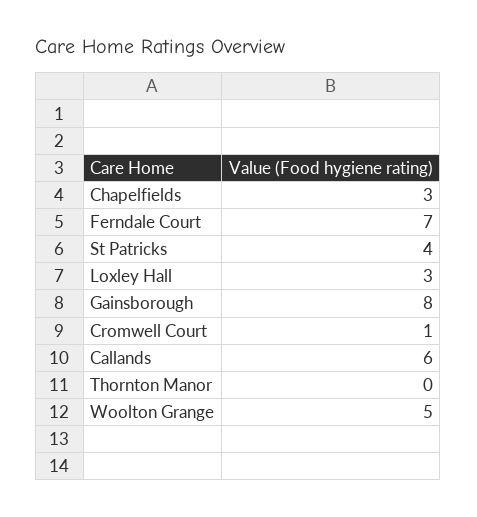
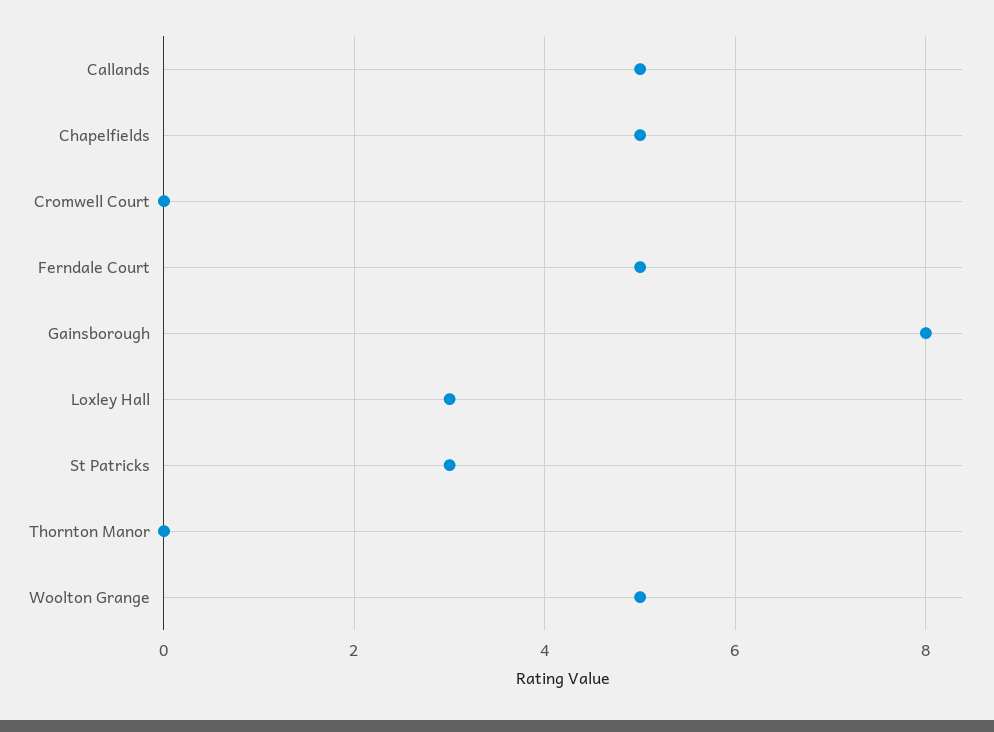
  {
-   "Chapelfields": 3,
+   "Chapelfields": 5,
-   "Ferndale Court": 7,
+   "Ferndale Court": 5,
-   "St Patricks": 4,
+   "St Patricks": 3,
    "Loxley Hall": 3,
    "Gainsborough": 8,
-   "Cromwell Court": 1,
+   "Cromwell Court": 0,
-   "Callands": 6,
+   "Callands": 5,
    "Thornton Manor": 0,
    "Woolton Grange": 5
  }

